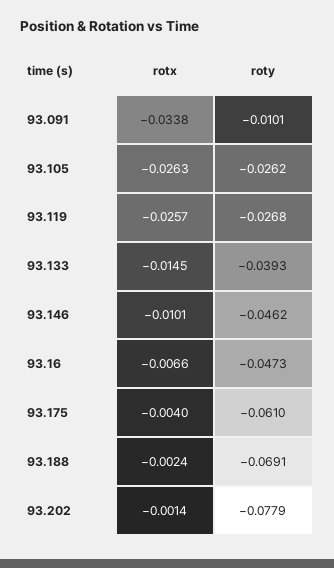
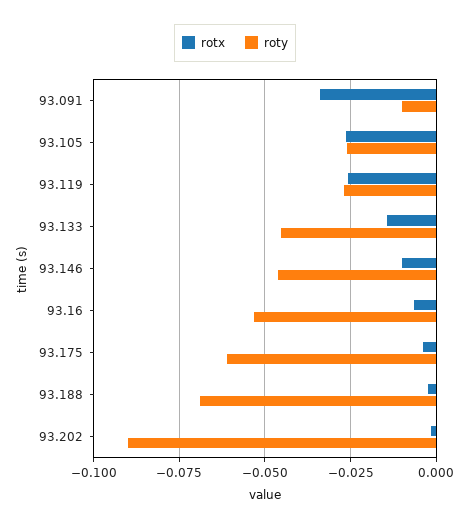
  {
    "rotx": {
      "93.091": -0.0338,
      "93.105": -0.0263,
      "93.119": -0.0257,
      "93.133": -0.0145,
      "93.146": -0.0101,
      "93.16": -0.0066,
      "93.175": -0.004,
      "93.188": -0.0024,
      "93.202": -0.0014
    },
    "roty": {
      "93.091": -0.0101,
      "93.105": -0.0262,
      "93.119": -0.0268,
-     "93.133": -0.0393,
+     "93.133": -0.045,
      "93.146": -0.0462,
-     "93.16": -0.0473,
+     "93.16": -0.0525,
      "93.175": -0.061,
      "93.188": -0.0691,
-     "93.202": -0.0779
+     "93.202": -0.09
    }
  }

